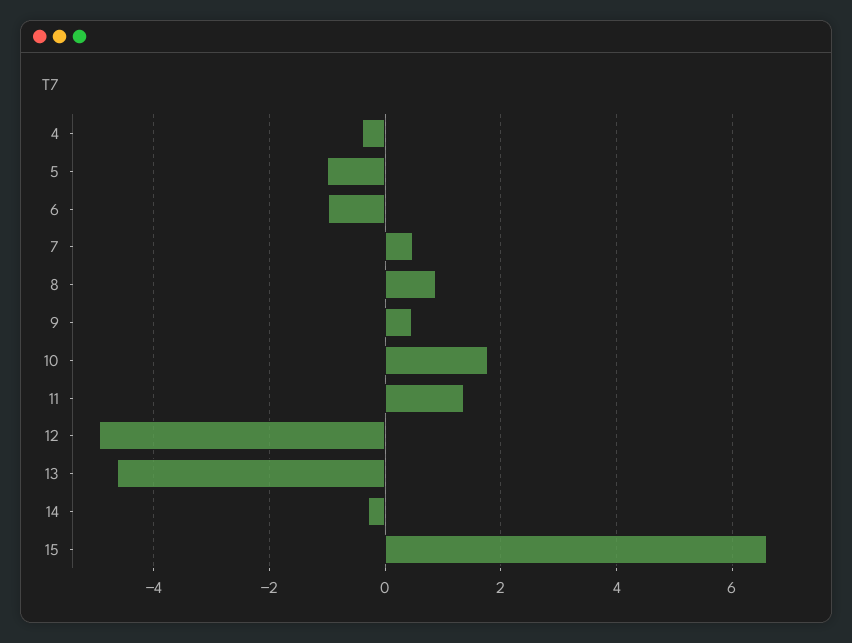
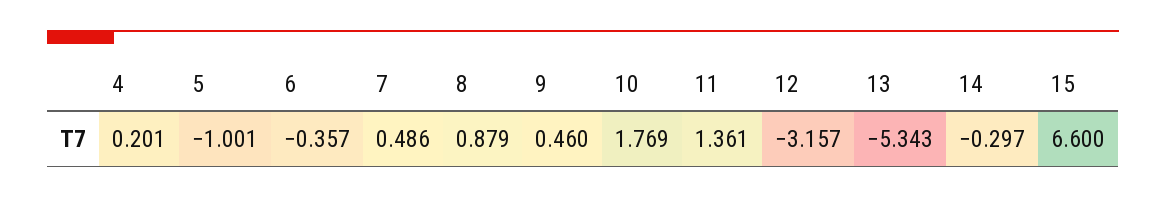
  {
-   "4": -0.4,
+   "4": 0.201,
    "5": -1.001,
-   "6": -1,
+   "6": -0.357,
    "7": 0.486,
    "8": 0.879,
    "9": 0.46,
    "10": 1.769,
    "11": 1.361,
-   "12": -5,
+   "12": -3.157,
-   "13": -4.6,
+   "13": -5.343,
    "14": -0.297,
    "15": 6.6
  }

